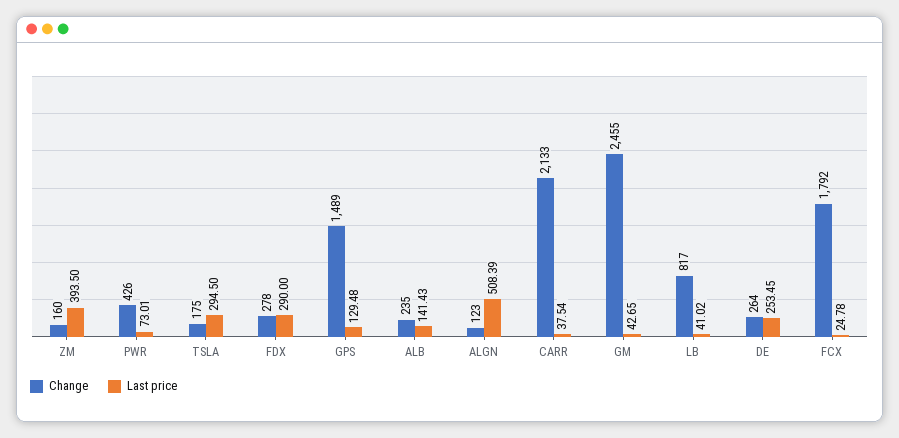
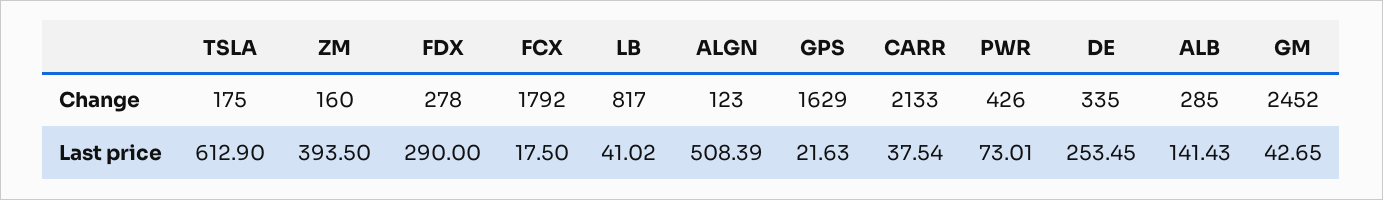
  {
    "Change": {
      "ZM": 160,
      "PWR": 426,
      "TSLA": 175,
      "FDX": 278,
-     "GPS": 1489,
+     "GPS": 1629,
-     "ALB": 235,
+     "ALB": 285,
      "ALGN": 123,
      "CARR": 2133,
-     "GM": 2455,
+     "GM": 2452,
      "LB": 817,
-     "DE": 264,
+     "DE": 335,
      "FCX": 1792
    },
    "Last price": {
      "ZM": 393.5,
      "PWR": 73.01,
-     "TSLA": 294.5,
+     "TSLA": 612.9,
      "FDX": 290,
-     "GPS": 129.48,
+     "GPS": 21.63,
      "ALB": 141.43,
      "ALGN": 508.39,
      "CARR": 37.54,
      "GM": 42.65,
      "LB": 41.02,
      "DE": 253.45,
-     "FCX": 24.78
+     "FCX": 17.5
    }
  }

